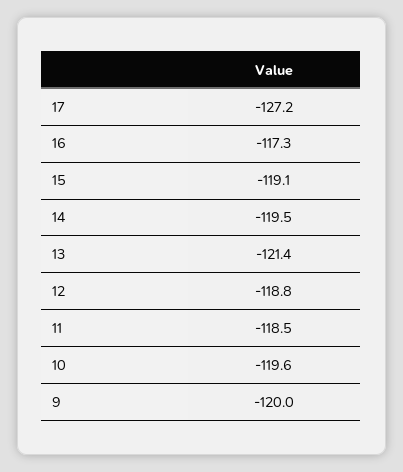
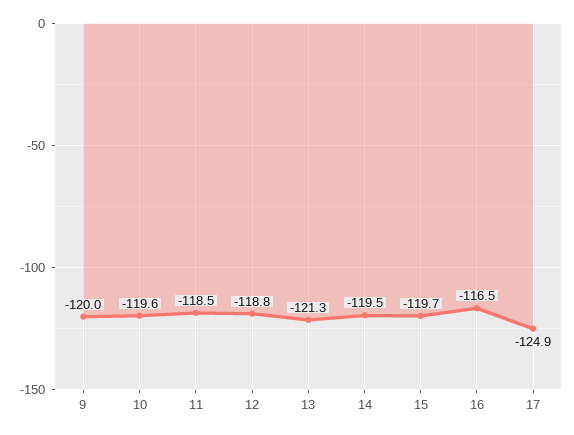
  {
-   "17": -127.2,
+   "17": -124.9,
-   "16": -117.3,
+   "16": -116.5,
-   "15": -119.1,
+   "15": -119.7,
    "14": -119.5,
-   "13": -121.4,
+   "13": -121.3,
    "12": -118.8,
    "11": -118.5,
    "10": -119.6,
    "9": -120
  }

